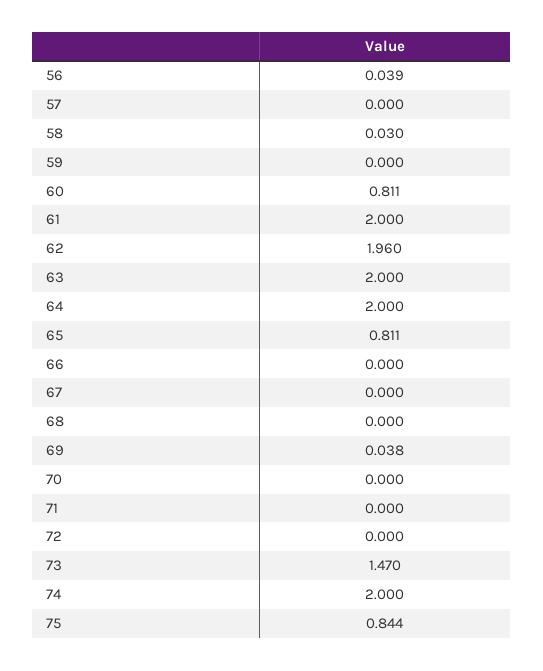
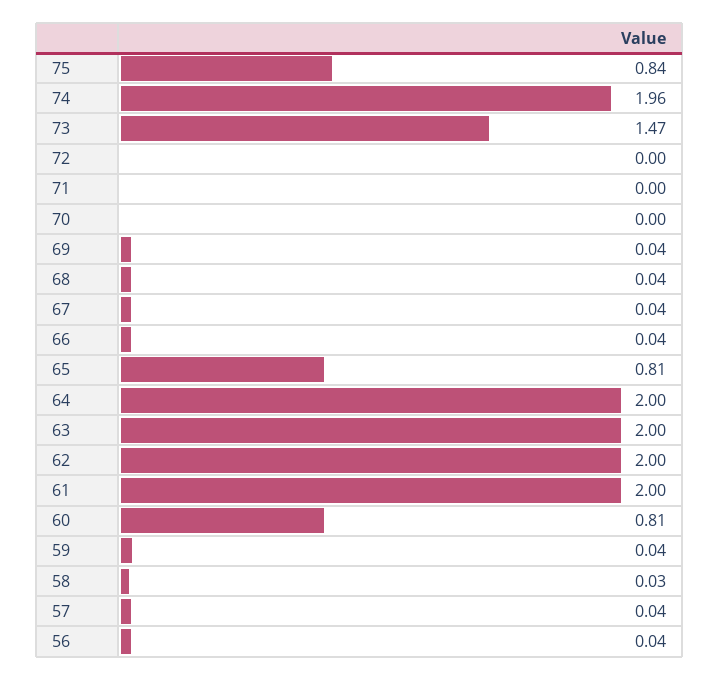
  {
    "56": 0.039,
-   "57": 0,
+   "57": 0.04,
    "58": 0.03,
-   "59": 0,
+   "59": 0.04,
    "60": 0.811,
    "61": 2,
-   "62": 1.96,
+   "62": 2,
    "63": 2,
    "64": 2,
    "65": 0.811,
-   "66": 0,
+   "66": 0.04,
-   "67": 0,
+   "67": 0.04,
-   "68": 0,
+   "68": 0.04,
    "69": 0.038,
    "70": 0,
    "71": 0,
    "72": 0,
    "73": 1.47,
-   "74": 2,
+   "74": 1.96,
    "75": 0.844
  }

